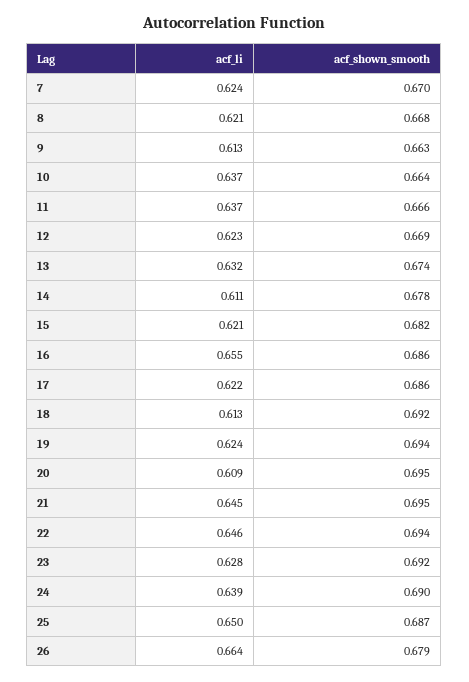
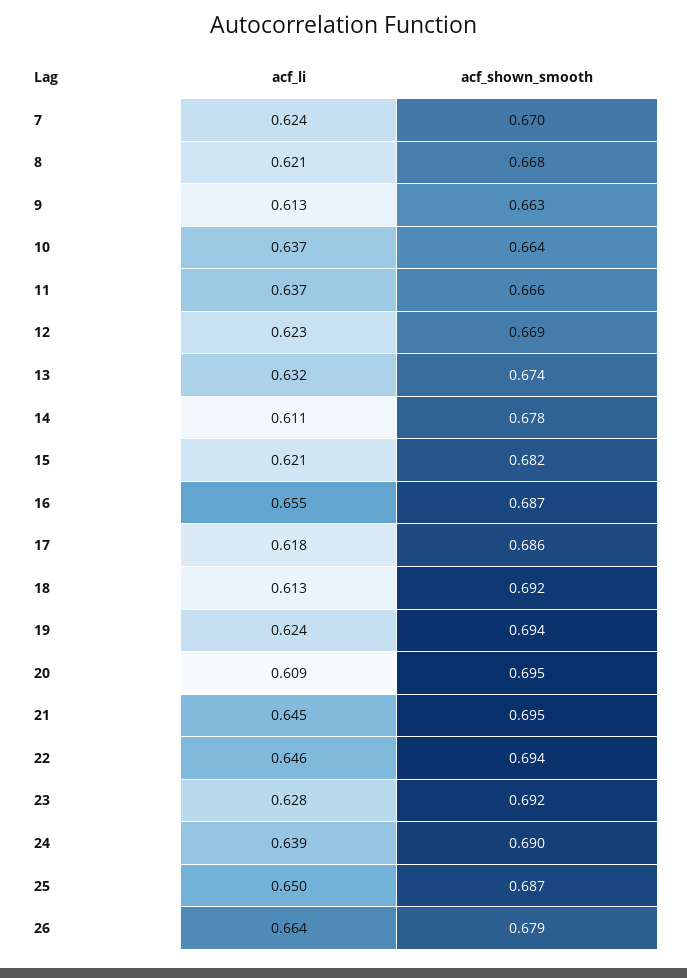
  {
    "acf_li": {
      "7": 0.624,
      "8": 0.621,
      "9": 0.613,
      "10": 0.637,
      "11": 0.637,
      "12": 0.623,
      "13": 0.632,
      "14": 0.611,
      "15": 0.621,
      "16": 0.655,
-     "17": 0.622,
+     "17": 0.618,
      "18": 0.613,
      "19": 0.624,
      "20": 0.609,
      "21": 0.645,
      "22": 0.646,
      "23": 0.628,
      "24": 0.639,
      "25": 0.65,
      "26": 0.664
    },
    "acf_shown_smooth": {
      "7": 0.67,
      "8": 0.668,
      "9": 0.663,
      "10": 0.664,
      "11": 0.666,
      "12": 0.669,
      "13": 0.674,
      "14": 0.678,
      "15": 0.682,
-     "16": 0.686,
+     "16": 0.687,
      "17": 0.686,
      "18": 0.692,
      "19": 0.694,
      "20": 0.695,
      "21": 0.695,
      "22": 0.694,
      "23": 0.692,
      "24": 0.69,
      "25": 0.687,
      "26": 0.679
    }
  }

